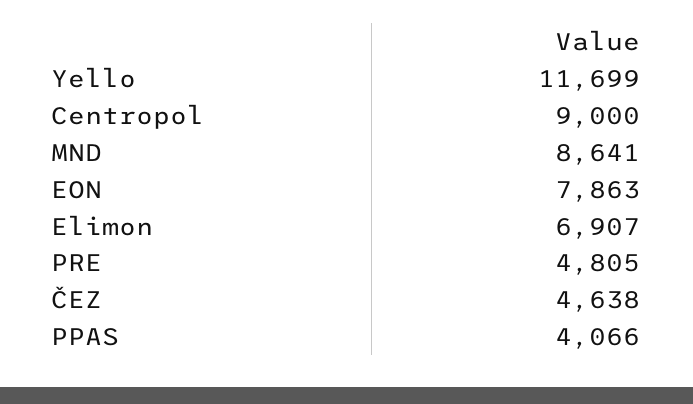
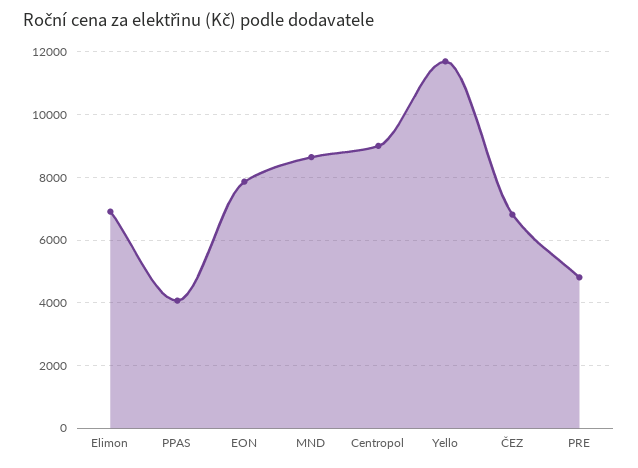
  {
    "Yello": 11699,
    "Centropol": 9000,
    "MND": 8641,
    "EON": 7863,
    "Elimon": 6907,
    "PRE": 4805,
-   "ČEZ": 4638,
+   "ČEZ": 6800,
    "PPAS": 4066
  }

